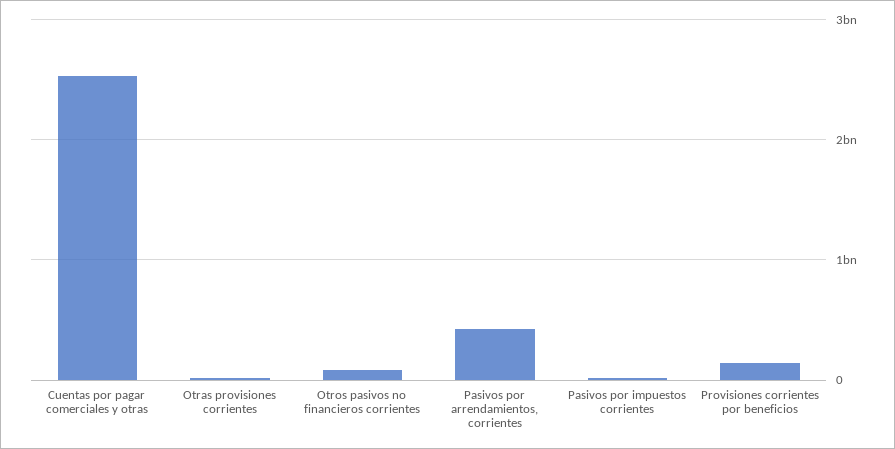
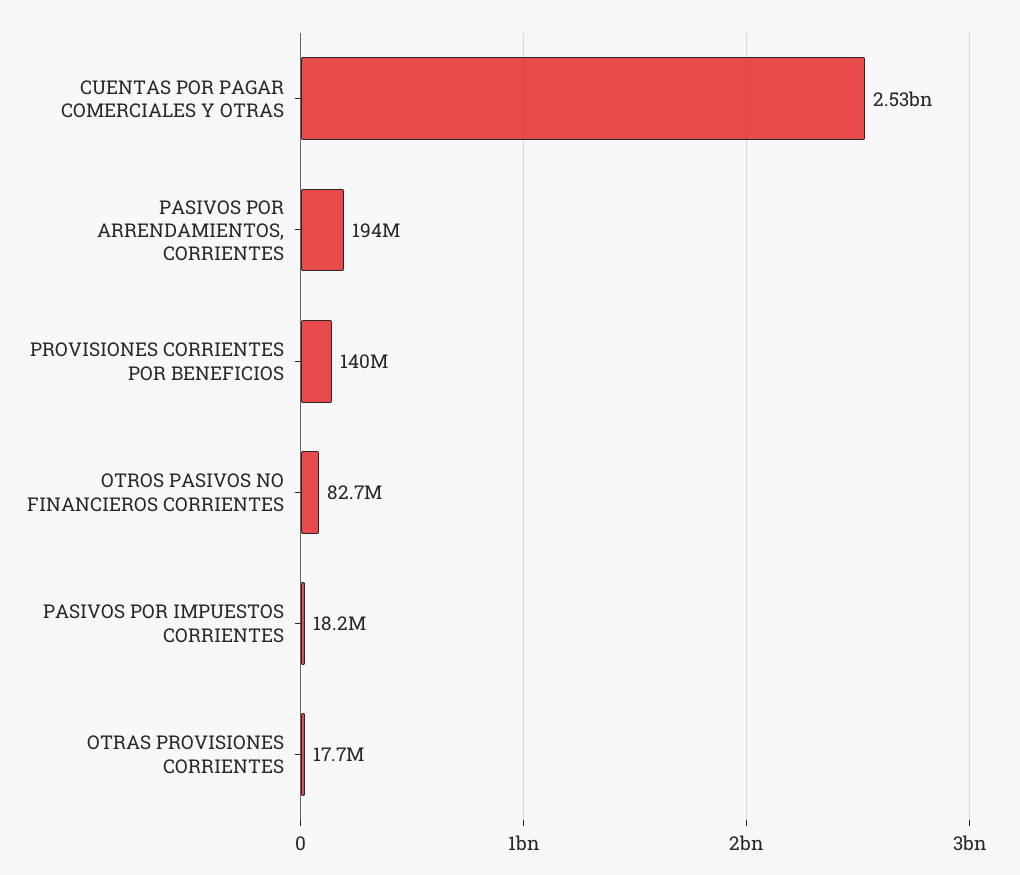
  {
    "Cuentas por pagar comerciales y otras": 2530000000,
    "Otras provisiones corrientes": 17700000,
    "Otros pasivos no financieros corrientes": 82700000,
-   "Pasivos por arrendamientos, corrientes": 400000000,
+   "Pasivos por arrendamientos, corrientes": 194000000,
    "Pasivos por impuestos corrientes": 18200000,
    "Provisiones corrientes por beneficios": 140000000
  }

